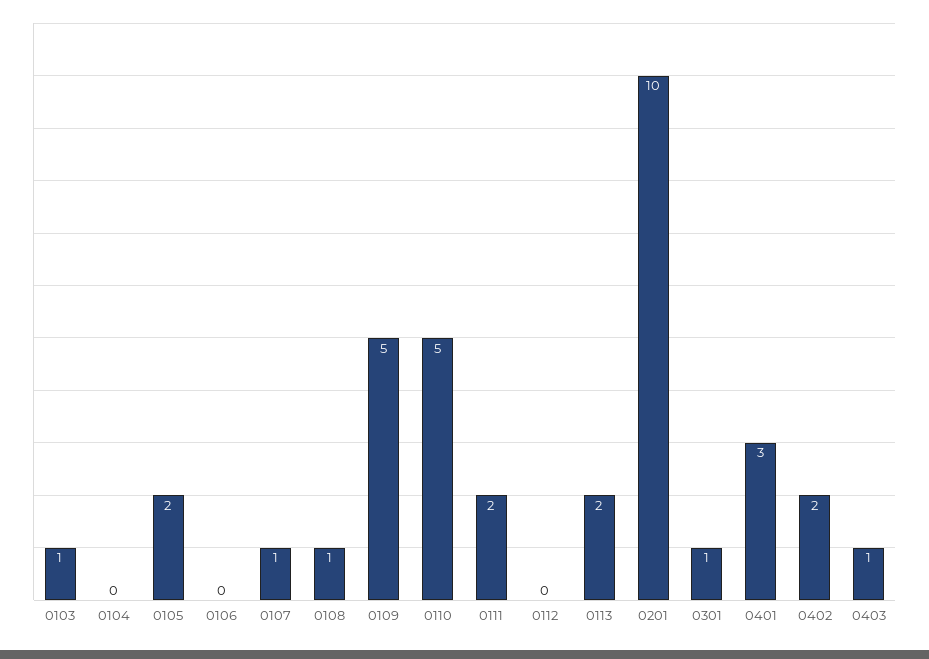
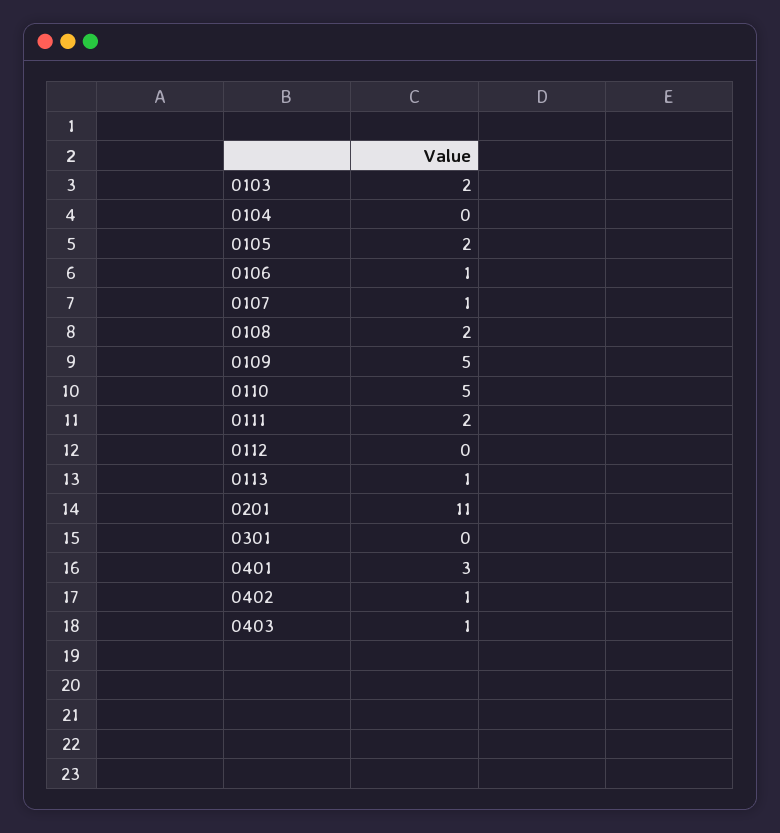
  {
-   "0103": 1,
+   "0103": 2,
    "0104": 0,
    "0105": 2,
-   "0106": 0,
+   "0106": 1,
    "0107": 1,
-   "0108": 1,
+   "0108": 2,
    "0109": 5,
    "0110": 5,
    "0111": 2,
    "0112": 0,
-   "0113": 2,
+   "0113": 1,
-   "0201": 10,
+   "0201": 11,
-   "0301": 1,
+   "0301": 0,
    "0401": 3,
-   "0402": 2,
+   "0402": 1,
    "0403": 1
  }

